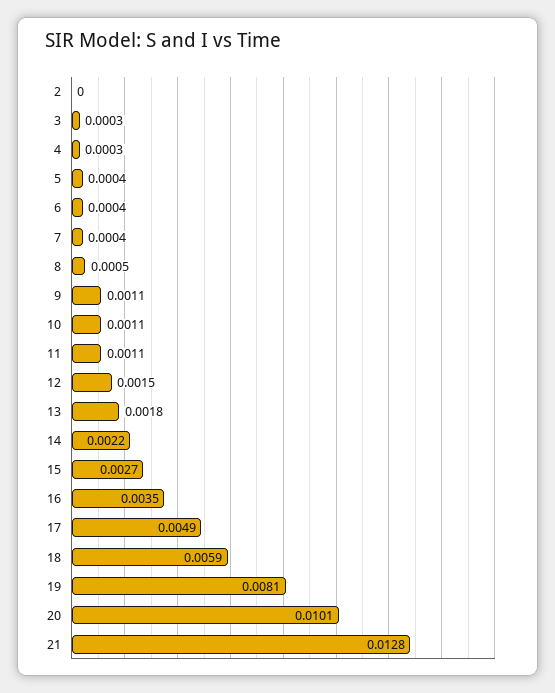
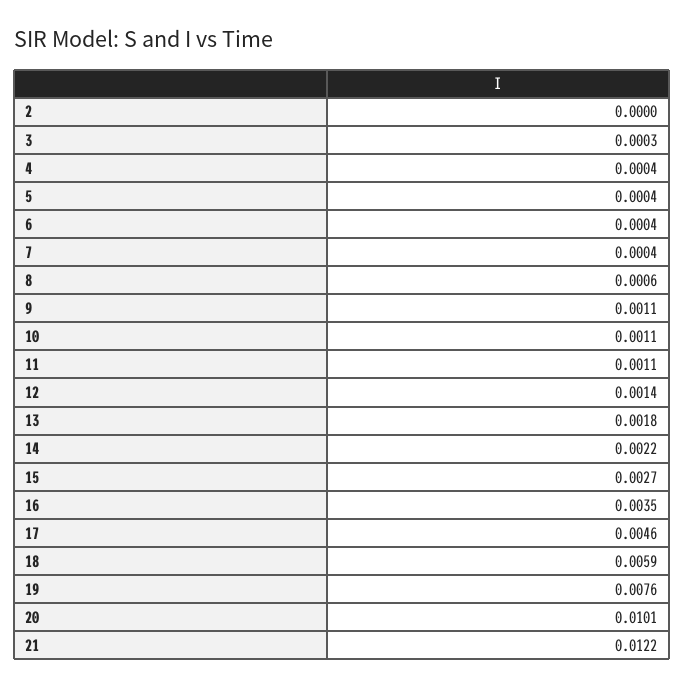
  {
    "2": 0,
    "3": 0.0003,
-   "4": 0.0003,
+   "4": 0.0004,
    "5": 0.0004,
    "6": 0.0004,
    "7": 0.0004,
-   "8": 0.0005,
+   "8": 0.0006,
    "9": 0.0011,
    "10": 0.0011,
    "11": 0.0011,
-   "12": 0.0015,
+   "12": 0.0014,
    "13": 0.0018,
    "14": 0.0022,
    "15": 0.0027,
    "16": 0.0035,
-   "17": 0.0049,
+   "17": 0.0046,
    "18": 0.0059,
-   "19": 0.0081,
+   "19": 0.0076,
    "20": 0.0101,
-   "21": 0.0128
+   "21": 0.0122
  }

